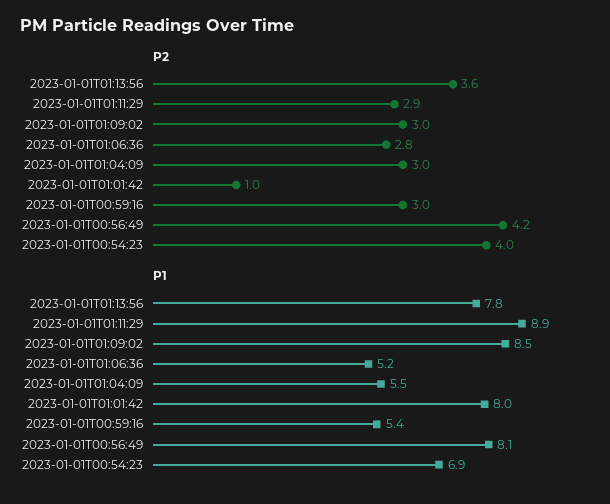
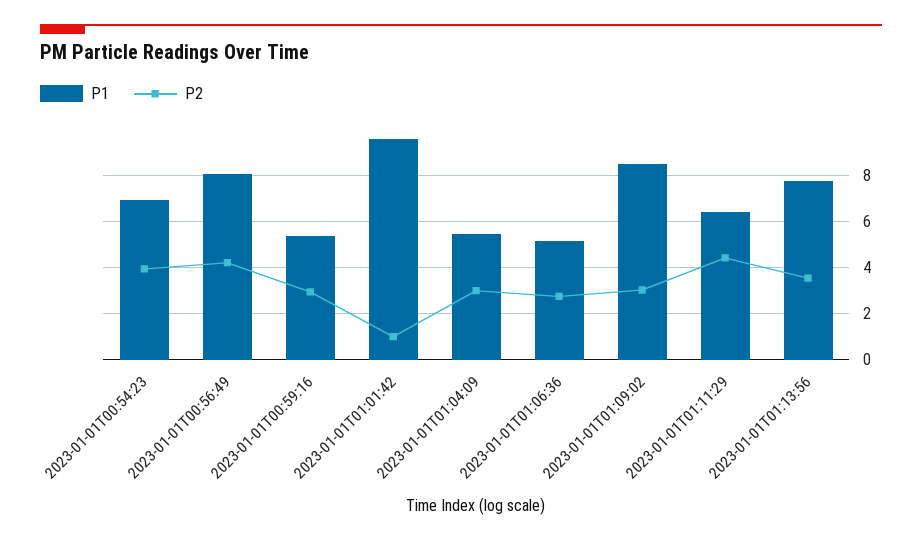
  {
    "P2": {
      "2023-01-01T01:13:56": 3.6,
-     "2023-01-01T01:11:29": 2.9,
+     "2023-01-01T01:11:29": 4.5,
      "2023-01-01T01:09:02": 3,
      "2023-01-01T01:06:36": 2.8,
      "2023-01-01T01:04:09": 3,
      "2023-01-01T01:01:42": 1,
      "2023-01-01T00:59:16": 3,
      "2023-01-01T00:56:49": 4.2,
      "2023-01-01T00:54:23": 4
    },
    "P1": {
      "2023-01-01T01:13:56": 7.8,
-     "2023-01-01T01:11:29": 8.9,
+     "2023-01-01T01:11:29": 6.5,
      "2023-01-01T01:09:02": 8.5,
      "2023-01-01T01:06:36": 5.2,
      "2023-01-01T01:04:09": 5.5,
-     "2023-01-01T01:01:42": 8,
+     "2023-01-01T01:01:42": 9.5,
      "2023-01-01T00:59:16": 5.4,
      "2023-01-01T00:56:49": 8.1,
      "2023-01-01T00:54:23": 6.9
    }
  }

